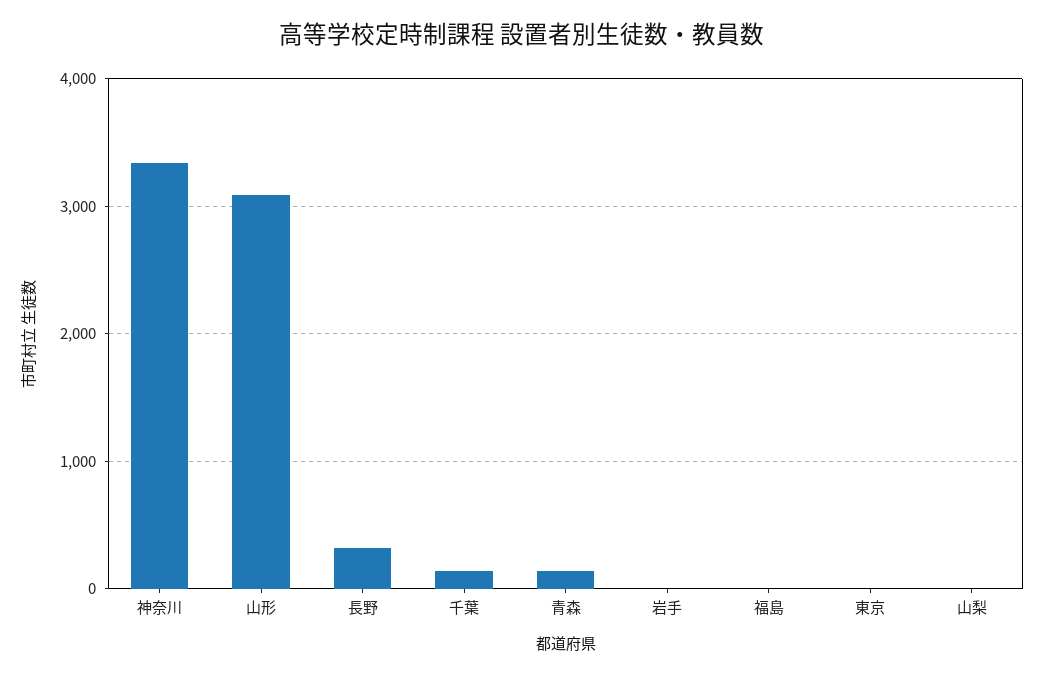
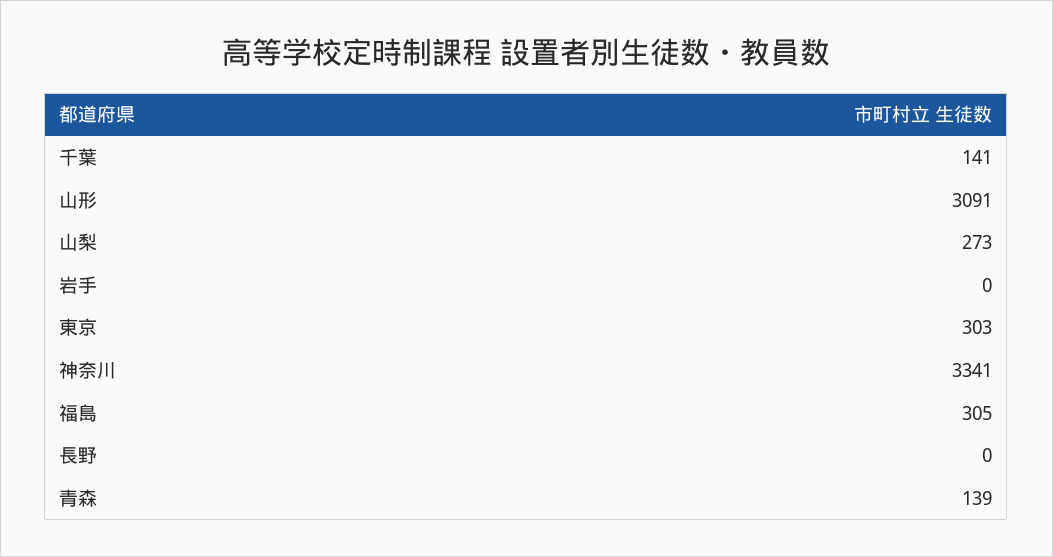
  {
    "神奈川": 3341,
    "山形": 3091,
-   "長野": 300,
+   "長野": 0,
    "千葉": 141,
    "青森": 139,
    "岩手": 0,
-   "福島": 0,
+   "福島": 305,
-   "東京": 0,
+   "東京": 303,
-   "山梨": 0
+   "山梨": 273
  }

